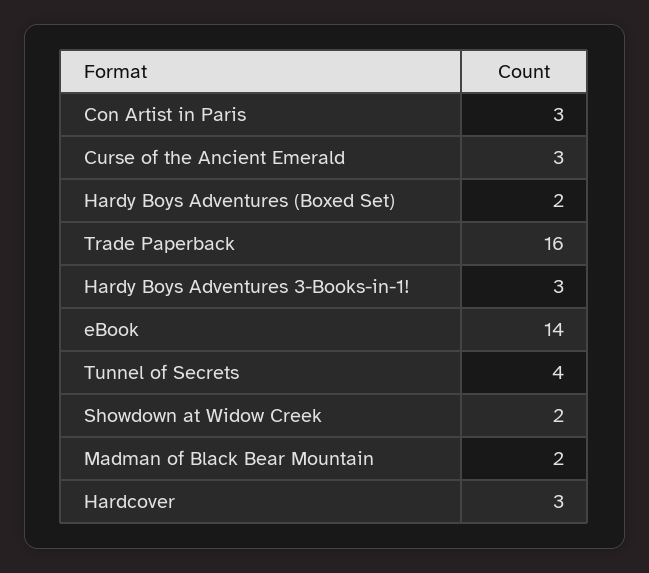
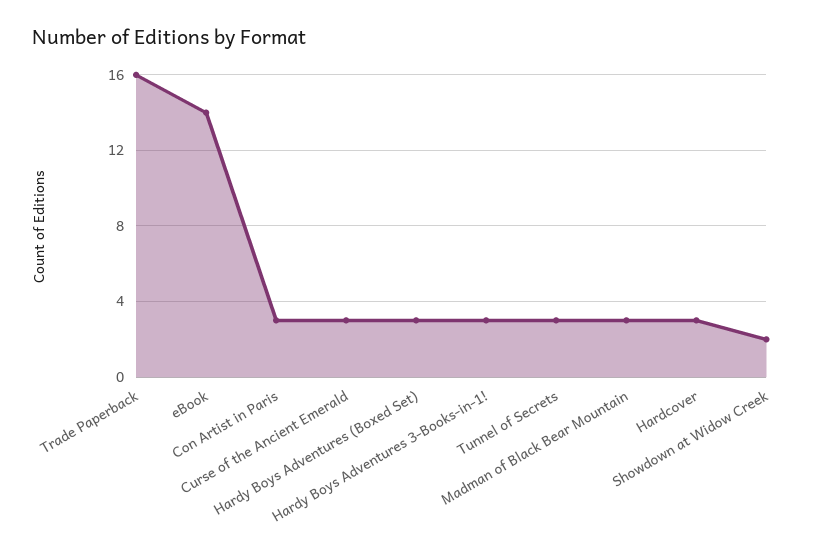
  {
    "Con Artist in Paris": 3,
    "Curse of the Ancient Emerald": 3,
-   "Hardy Boys Adventures (Boxed Set)": 2,
+   "Hardy Boys Adventures (Boxed Set)": 3,
    "Trade Paperback": 16,
    "Hardy Boys Adventures 3-Books-in-1!": 3,
    "eBook": 14,
-   "Tunnel of Secrets": 4,
+   "Tunnel of Secrets": 3,
    "Showdown at Widow Creek": 2,
-   "Madman of Black Bear Mountain": 2,
+   "Madman of Black Bear Mountain": 3,
    "Hardcover": 3
  }

